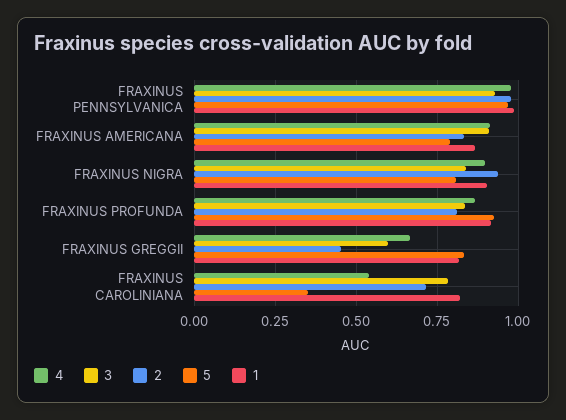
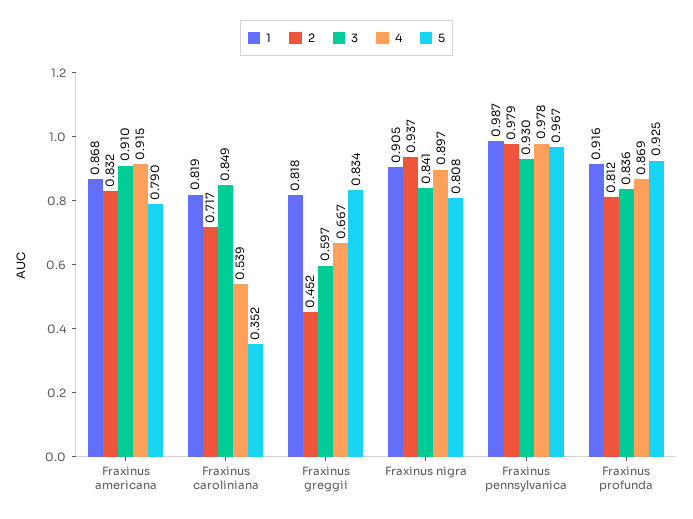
  {
    "4": {
      "FRAXINUS PENNSYLVANICA": 0.978,
      "FRAXINUS AMERICANA": 0.915,
      "FRAXINUS NIGRA": 0.897,
      "FRAXINUS PROFUNDA": 0.869,
      "FRAXINUS GREGGII": 0.667,
      "FRAXINUS CAROLINIANA": 0.539
    },
    "3": {
      "FRAXINUS PENNSYLVANICA": 0.93,
      "FRAXINUS AMERICANA": 0.91,
      "FRAXINUS NIGRA": 0.841,
      "FRAXINUS PROFUNDA": 0.836,
      "FRAXINUS GREGGII": 0.597,
-     "FRAXINUS CAROLINIANA": 0.775
+     "FRAXINUS CAROLINIANA": 0.849
    },
    "2": {
      "FRAXINUS PENNSYLVANICA": 0.979,
      "FRAXINUS AMERICANA": 0.832,
      "FRAXINUS NIGRA": 0.937,
      "FRAXINUS PROFUNDA": 0.812,
      "FRAXINUS GREGGII": 0.452,
      "FRAXINUS CAROLINIANA": 0.717
    },
    "5": {
      "FRAXINUS PENNSYLVANICA": 0.967,
      "FRAXINUS AMERICANA": 0.79,
      "FRAXINUS NIGRA": 0.808,
      "FRAXINUS PROFUNDA": 0.925,
      "FRAXINUS GREGGII": 0.834,
      "FRAXINUS CAROLINIANA": 0.352
    },
    "1": {
      "FRAXINUS PENNSYLVANICA": 0.987,
      "FRAXINUS AMERICANA": 0.868,
      "FRAXINUS NIGRA": 0.905,
      "FRAXINUS PROFUNDA": 0.916,
      "FRAXINUS GREGGII": 0.818,
      "FRAXINUS CAROLINIANA": 0.819
    }
  }

